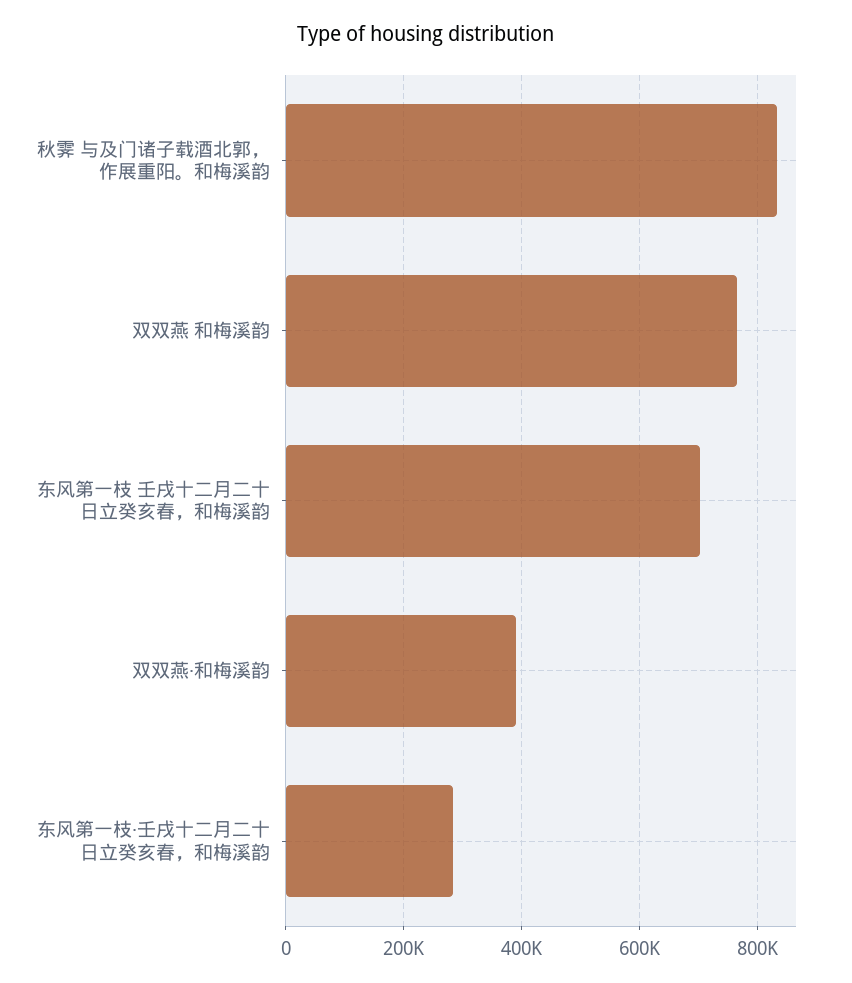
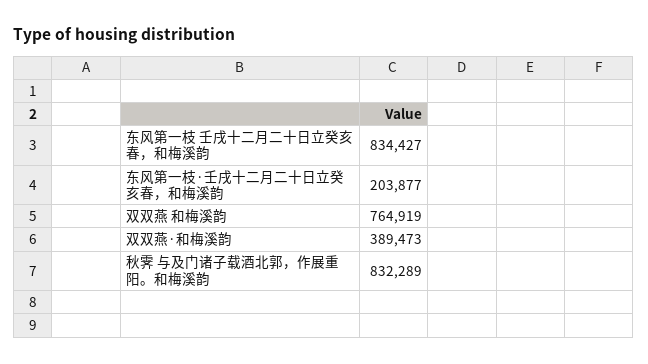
  {
    "秋霁 与及门诸子载酒北郭，作展重阳。和梅溪韵": 832289,
    "双双燕 和梅溪韵": 764919,
-   "东风第一枝 壬戌十二月二十日立癸亥春，和梅溪韵": 700000,
+   "东风第一枝 壬戌十二月二十日立癸亥春，和梅溪韵": 834427,
    "双双燕·和梅溪韵": 389473,
-   "东风第一枝·壬戌十二月二十日立癸亥春，和梅溪韵": 280000
+   "东风第一枝·壬戌十二月二十日立癸亥春，和梅溪韵": 203877
  }

